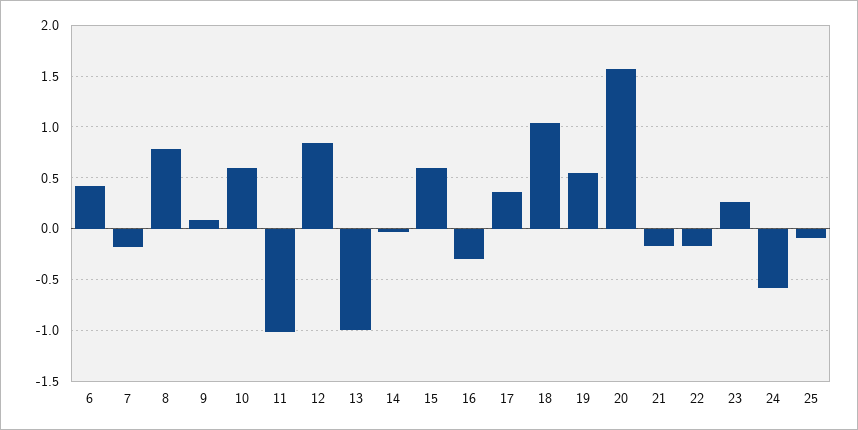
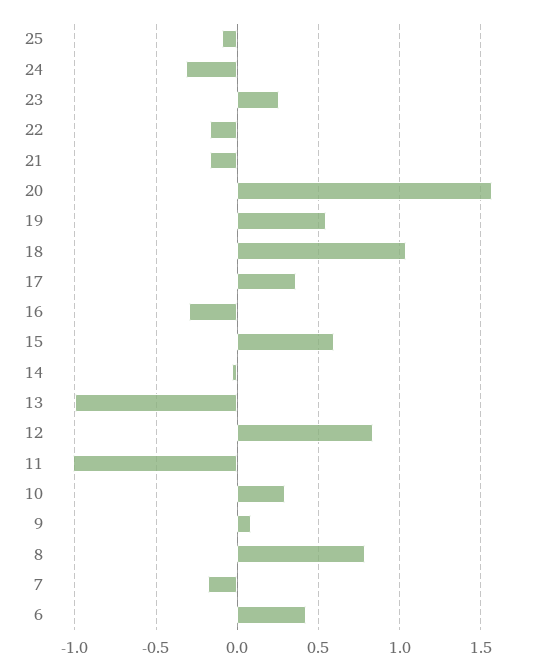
  {
    "6": 0.4,
    "7": -0.2,
    "8": 0.8,
    "9": 0.1,
-   "10": 0.6,
+   "10": 0.3,
    "11": -1,
    "12": 0.85,
    "13": -1,
    "14": -0.05,
    "15": 0.6,
    "16": -0.3,
    "17": 0.35,
    "18": 1.05,
    "19": 0.55,
    "20": 1.55,
    "21": -0.15,
    "22": -0.15,
    "23": 0.25,
-   "24": -0.6,
+   "24": -0.3,
    "25": -0.1
  }

